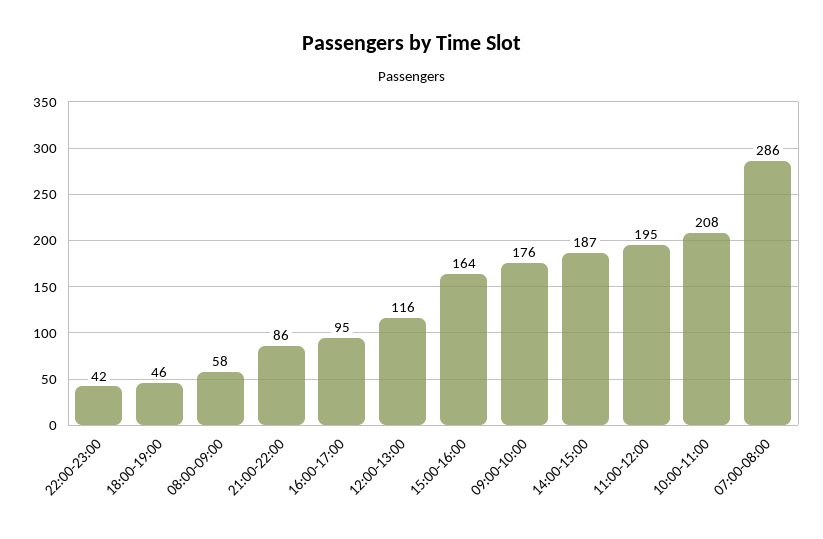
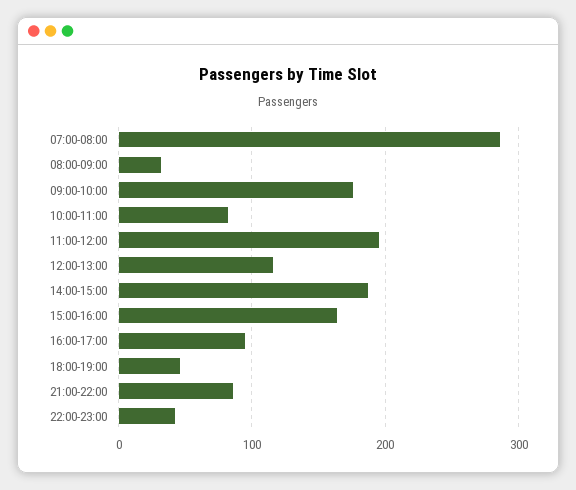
  {
    "22:00-23:00": 42,
    "18:00-19:00": 46,
-   "08:00-09:00": 58,
+   "08:00-09:00": 30,
    "21:00-22:00": 86,
    "16:00-17:00": 95,
    "12:00-13:00": 116,
    "15:00-16:00": 164,
    "09:00-10:00": 176,
    "14:00-15:00": 187,
    "11:00-12:00": 195,
-   "10:00-11:00": 208,
+   "10:00-11:00": 80,
    "07:00-08:00": 286
  }

